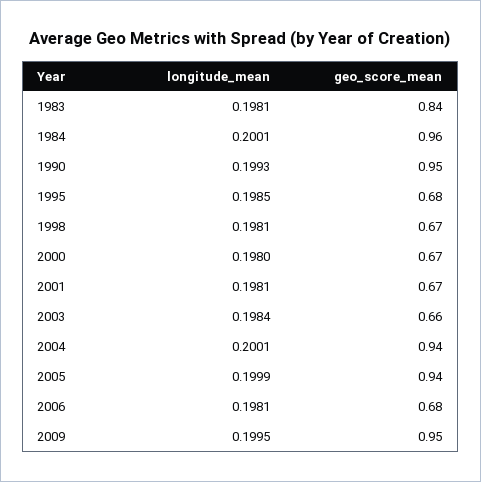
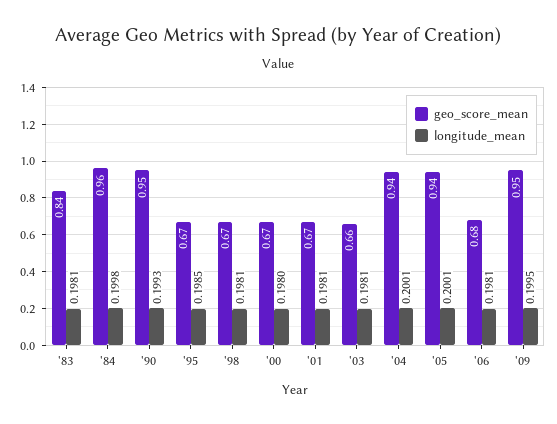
  {
    "longitude_mean": {
      "1983": 0.1981,
-     "1984": 0.2001,
+     "1984": 0.1998,
      "1990": 0.1993,
      "1995": 0.1985,
      "1998": 0.1981,
      "2000": 0.198,
      "2001": 0.1981,
-     "2003": 0.1984,
+     "2003": 0.1981,
      "2004": 0.2001,
-     "2005": 0.1999,
+     "2005": 0.2001,
      "2006": 0.1981,
      "2009": 0.1995
    },
    "geo_score_mean": {
      "1983": 0.84,
      "1984": 0.96,
      "1990": 0.95,
-     "1995": 0.68,
+     "1995": 0.67,
      "1998": 0.67,
      "2000": 0.67,
      "2001": 0.67,
      "2003": 0.66,
      "2004": 0.94,
      "2005": 0.94,
      "2006": 0.68,
      "2009": 0.95
    }
  }

